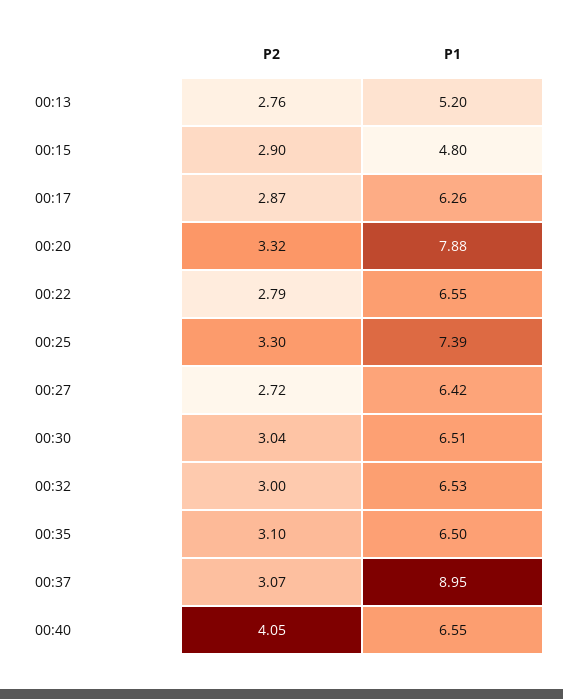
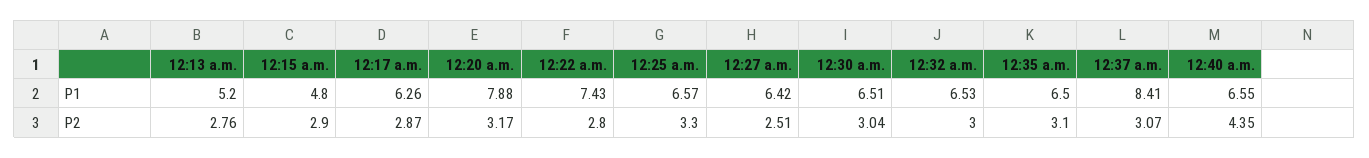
  {
    "P2": {
      "00:13": 2.76,
      "00:15": 2.9,
      "00:17": 2.87,
-     "00:20": 3.32,
+     "00:20": 3.17,
-     "00:22": 2.79,
+     "00:22": 2.8,
      "00:25": 3.3,
-     "00:27": 2.72,
+     "00:27": 2.51,
      "00:30": 3.04,
      "00:32": 3,
      "00:35": 3.1,
      "00:37": 3.07,
-     "00:40": 4.05
+     "00:40": 4.35
    },
    "P1": {
      "00:13": 5.2,
      "00:15": 4.8,
      "00:17": 6.26,
      "00:20": 7.88,
-     "00:22": 6.55,
+     "00:22": 7.43,
-     "00:25": 7.39,
+     "00:25": 6.57,
      "00:27": 6.42,
      "00:30": 6.51,
      "00:32": 6.53,
      "00:35": 6.5,
-     "00:37": 8.95,
+     "00:37": 8.41,
      "00:40": 6.55
    }
  }

